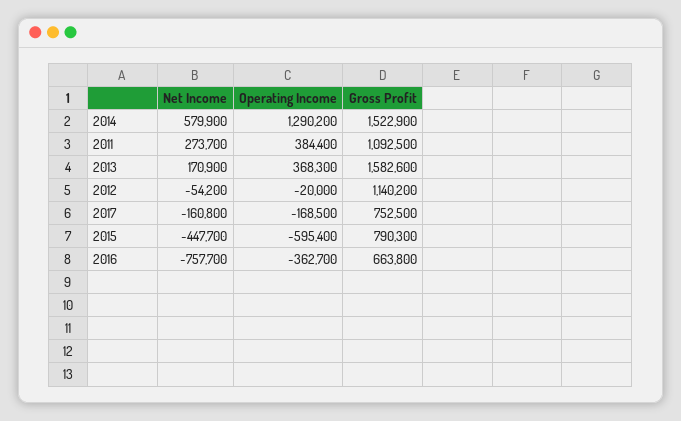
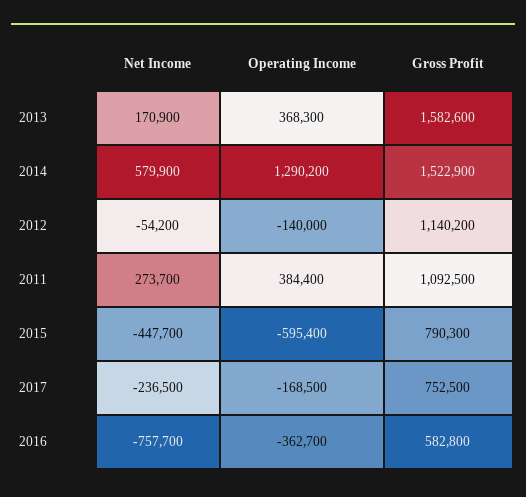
  {
    "Net Income": {
      "2014": 579900,
      "2011": 273700,
      "2013": 170900,
      "2012": -54200,
-     "2017": -160800,
+     "2017": -236500,
      "2015": -447700,
      "2016": -757700
    },
    "Operating Income": {
      "2014": 1290200,
      "2011": 384400,
      "2013": 368300,
-     "2012": -20000,
+     "2012": -140000,
      "2017": -168500,
      "2015": -595400,
      "2016": -362700
    },
    "Gross Profit": {
      "2014": 1522900,
      "2011": 1092500,
      "2013": 1582600,
      "2012": 1140200,
      "2017": 752500,
      "2015": 790300,
-     "2016": 663800
+     "2016": 582800
    }
  }

